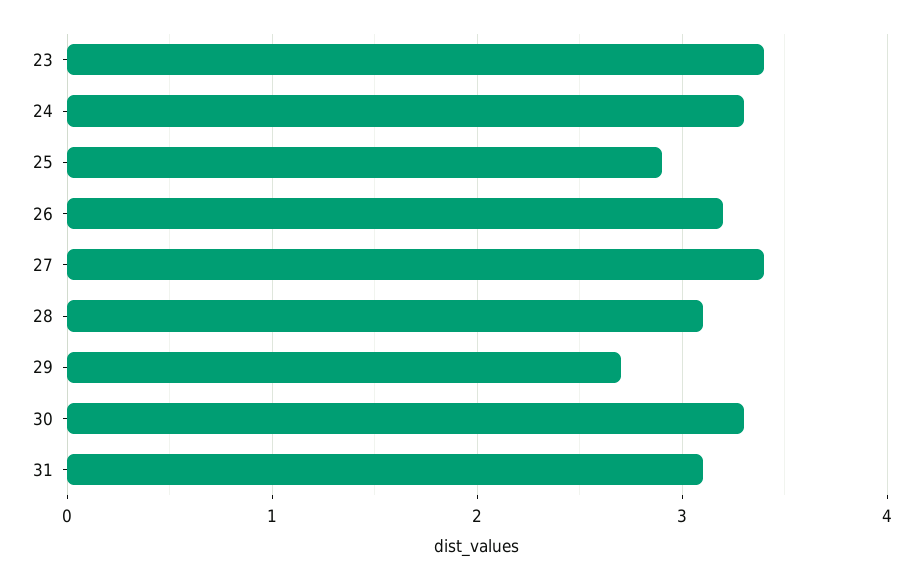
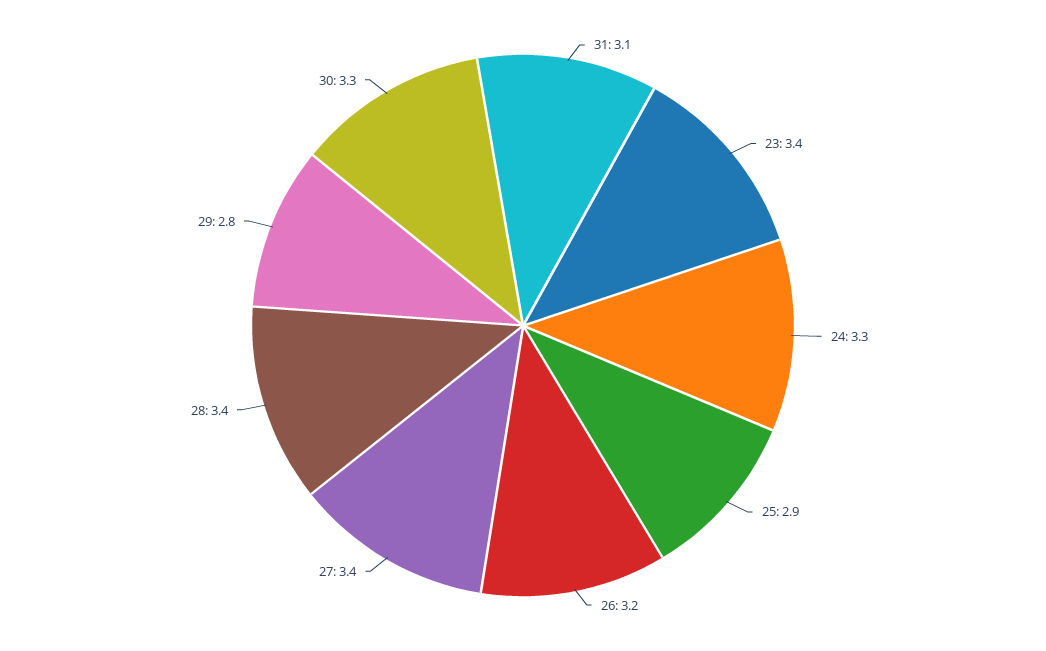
  {
    "23": 3.4,
    "24": 3.3,
    "25": 2.9,
    "26": 3.2,
    "27": 3.4,
-   "28": 3.1,
+   "28": 3.4,
-   "29": 2.7,
+   "29": 2.8,
    "30": 3.3,
    "31": 3.1
  }

